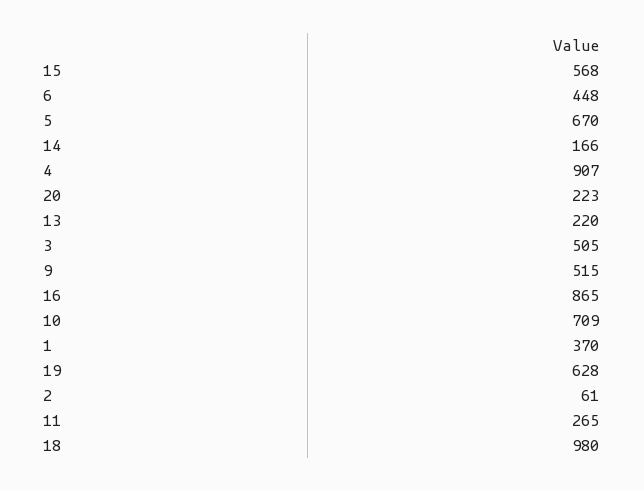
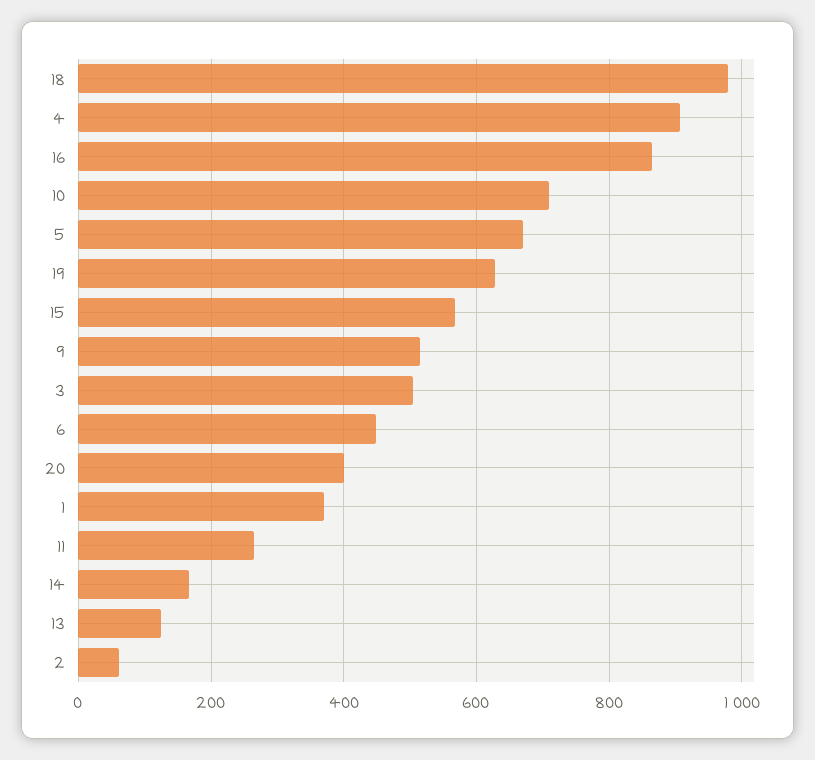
  {
    "15": 568,
    "6": 448,
    "5": 670,
    "14": 166,
    "4": 907,
-   "20": 223,
+   "20": 400,
-   "13": 220,
+   "13": 120,
    "3": 505,
    "9": 515,
    "16": 865,
    "10": 709,
    "1": 370,
    "19": 628,
    "2": 61,
    "11": 265,
    "18": 980
  }

